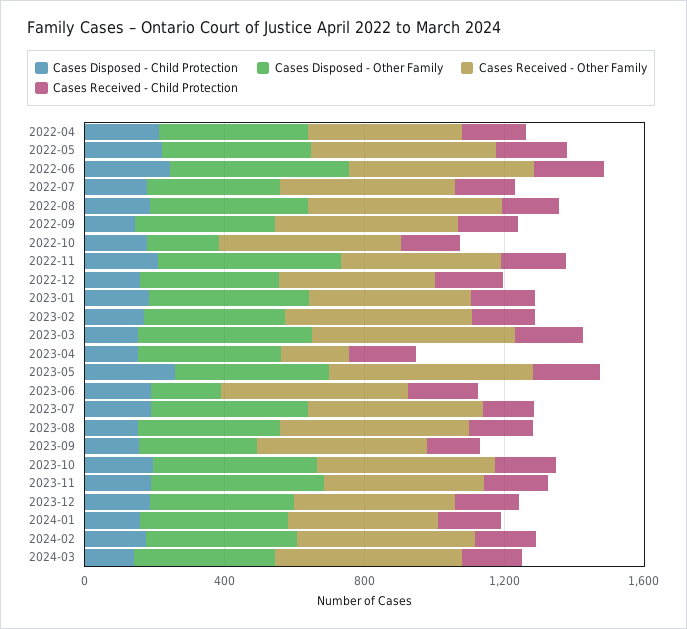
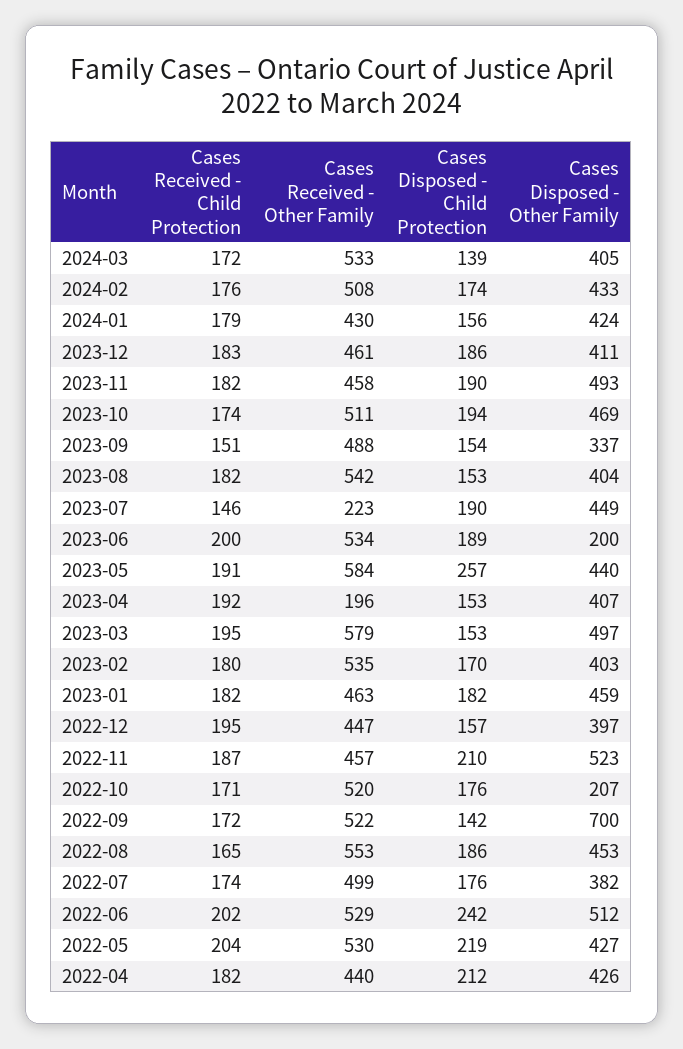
  {
    "Cases Disposed - Child Protection": {
      "2022-04": 212,
      "2022-05": 219,
      "2022-06": 242,
      "2022-07": 176,
      "2022-08": 186,
      "2022-09": 142,
      "2022-10": 176,
      "2022-11": 210,
      "2022-12": 157,
      "2023-01": 182,
      "2023-02": 170,
      "2023-03": 153,
      "2023-04": 153,
      "2023-05": 257,
      "2023-06": 189,
      "2023-07": 190,
      "2023-08": 153,
      "2023-09": 154,
      "2023-10": 194,
      "2023-11": 190,
      "2023-12": 186,
      "2024-01": 156,
      "2024-02": 174,
      "2024-03": 139
    },
    "Cases Disposed - Other Family": {
      "2022-04": 426,
      "2022-05": 427,
      "2022-06": 512,
      "2022-07": 382,
      "2022-08": 453,
-     "2022-09": 400,
+     "2022-09": 700,
      "2022-10": 207,
      "2022-11": 523,
      "2022-12": 397,
      "2023-01": 459,
      "2023-02": 403,
      "2023-03": 497,
      "2023-04": 407,
      "2023-05": 440,
      "2023-06": 200,
      "2023-07": 449,
      "2023-08": 404,
      "2023-09": 337,
      "2023-10": 469,
      "2023-11": 493,
      "2023-12": 411,
      "2024-01": 424,
      "2024-02": 433,
      "2024-03": 405
    },
    "Cases Received - Other Family": {
      "2022-04": 440,
      "2022-05": 530,
      "2022-06": 529,
      "2022-07": 499,
      "2022-08": 553,
      "2022-09": 522,
      "2022-10": 520,
      "2022-11": 457,
      "2022-12": 447,
      "2023-01": 463,
      "2023-02": 535,
      "2023-03": 579,
      "2023-04": 196,
      "2023-05": 584,
      "2023-06": 534,
-     "2023-07": 500,
+     "2023-07": 223,
      "2023-08": 542,
      "2023-09": 488,
      "2023-10": 511,
      "2023-11": 458,
      "2023-12": 461,
      "2024-01": 430,
      "2024-02": 508,
      "2024-03": 533
    },
    "Cases Received - Child Protection": {
      "2022-04": 182,
      "2022-05": 204,
      "2022-06": 202,
      "2022-07": 174,
      "2022-08": 165,
      "2022-09": 172,
      "2022-10": 171,
      "2022-11": 187,
      "2022-12": 195,
      "2023-01": 182,
      "2023-02": 180,
      "2023-03": 195,
      "2023-04": 192,
      "2023-05": 191,
      "2023-06": 200,
      "2023-07": 146,
      "2023-08": 182,
      "2023-09": 151,
      "2023-10": 174,
      "2023-11": 182,
      "2023-12": 183,
      "2024-01": 179,
      "2024-02": 176,
      "2024-03": 172
    }
  }

